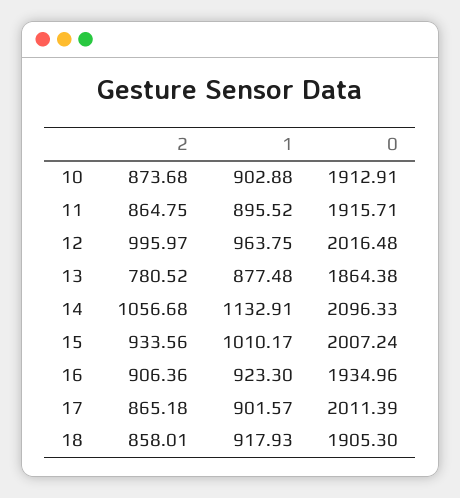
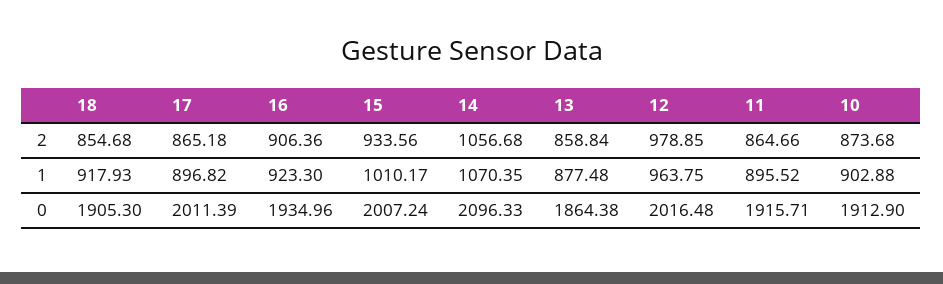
  {
    "2": {
      "10": 873.68,
-     "11": 864.75,
+     "11": 864.66,
-     "12": 995.97,
+     "12": 978.85,
-     "13": 780.52,
+     "13": 858.84,
      "14": 1056.68,
      "15": 933.56,
      "16": 906.36,
      "17": 865.18,
-     "18": 858.01
+     "18": 854.68
    },
    "1": {
      "10": 902.88,
      "11": 895.52,
      "12": 963.75,
      "13": 877.48,
-     "14": 1132.91,
+     "14": 1070.35,
      "15": 1010.17,
      "16": 923.3,
-     "17": 901.57,
+     "17": 896.82,
      "18": 917.93
    },
    "0": {
-     "10": 1912.91,
+     "10": 1912.9,
      "11": 1915.71,
      "12": 2016.48,
      "13": 1864.38,
      "14": 2096.33,
      "15": 2007.24,
      "16": 1934.96,
      "17": 2011.39,
      "18": 1905.3
    }
  }

